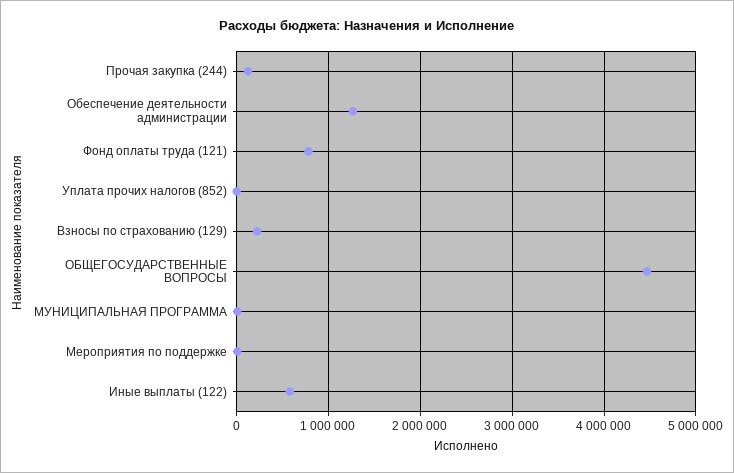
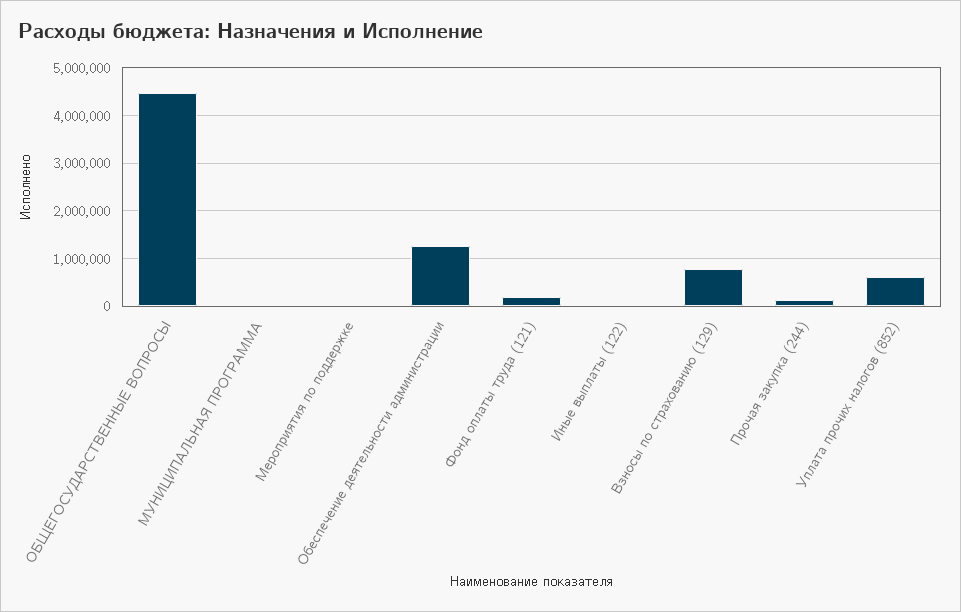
  {
    "Прочая закупка (244)": 100000,
    "Обеспечение деятельности администрации": 1300000,
-   "Фонд оплаты труда (121)": 800000,
+   "Фонд оплаты труда (121)": 200000,
-   "Уплата прочих налогов (852)": 0,
+   "Уплата прочих налогов (852)": 600000,
-   "Взносы по страхованию (129)": 200000,
+   "Взносы по страхованию (129)": 800000,
    "ОБЩЕГОСУДАРСТВЕННЫЕ ВОПРОСЫ": 4500000,
    "МУНИЦИПАЛЬНАЯ ПРОГРАММА": 0,
    "Мероприятия по поддержке": 0,
-   "Иные выплаты (122)": 600000
+   "Иные выплаты (122)": 0
  }

